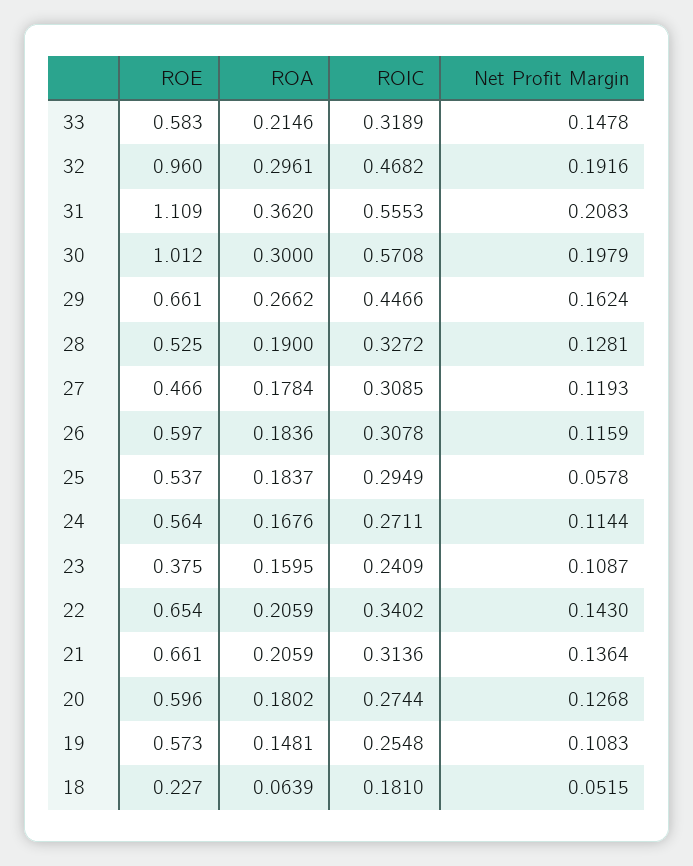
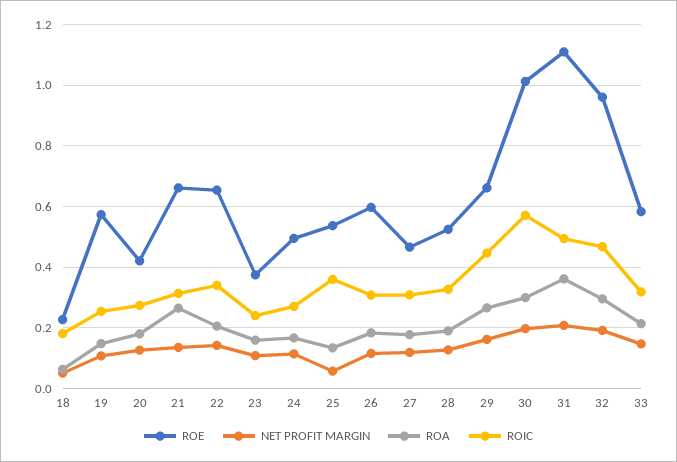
  {
    "ROE": {
      "33": 0.583,
      "32": 0.96,
      "31": 1.109,
      "30": 1.012,
      "29": 0.661,
      "28": 0.525,
      "27": 0.466,
      "26": 0.597,
      "25": 0.537,
-     "24": 0.564,
+     "24": 0.5,
      "23": 0.375,
      "22": 0.654,
      "21": 0.661,
-     "20": 0.596,
+     "20": 0.42,
      "19": 0.573,
      "18": 0.227
    },
    "ROA": {
      "33": 0.2146,
      "32": 0.2961,
      "31": 0.362,
      "30": 0.3,
      "29": 0.2662,
      "28": 0.19,
      "27": 0.1784,
      "26": 0.1836,
-     "25": 0.1837,
+     "25": 0.14,
      "24": 0.1676,
      "23": 0.1595,
      "22": 0.2059,
-     "21": 0.2059,
+     "21": 0.26,
      "20": 0.1802,
      "19": 0.1481,
      "18": 0.0639
    },
    "ROIC": {
      "33": 0.3189,
      "32": 0.4682,
-     "31": 0.5553,
+     "31": 0.5,
      "30": 0.5708,
      "29": 0.4466,
      "28": 0.3272,
      "27": 0.3085,
      "26": 0.3078,
-     "25": 0.2949,
+     "25": 0.36,
      "24": 0.2711,
      "23": 0.2409,
      "22": 0.3402,
      "21": 0.3136,
      "20": 0.2744,
      "19": 0.2548,
      "18": 0.181
    },
    "Net Profit Margin": {
      "33": 0.1478,
      "32": 0.1916,
      "31": 0.2083,
      "30": 0.1979,
      "29": 0.1624,
      "28": 0.1281,
      "27": 0.1193,
      "26": 0.1159,
      "25": 0.0578,
      "24": 0.1144,
      "23": 0.1087,
      "22": 0.143,
      "21": 0.1364,
      "20": 0.1268,
      "19": 0.1083,
      "18": 0.0515
    }
  }

